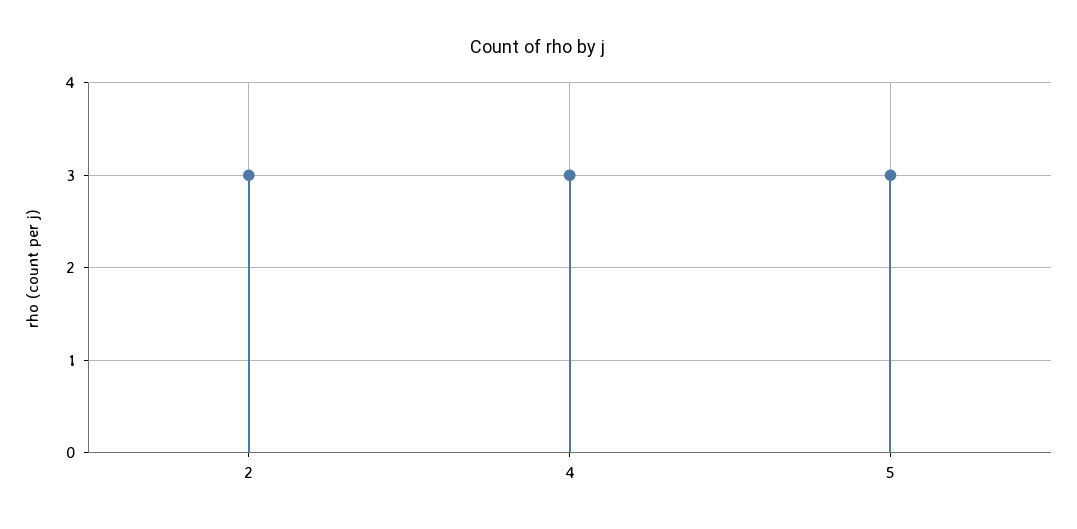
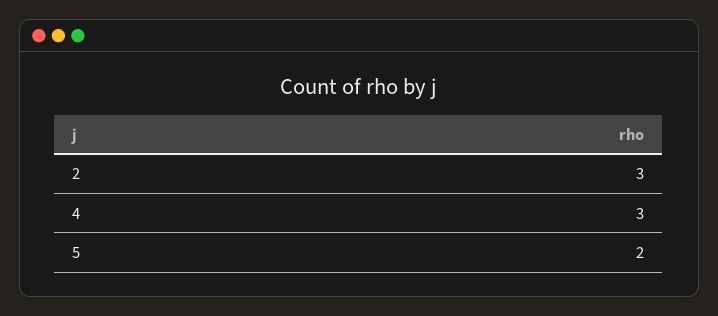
  {
    "2": 3,
    "4": 3,
-   "5": 3
+   "5": 2
  }

